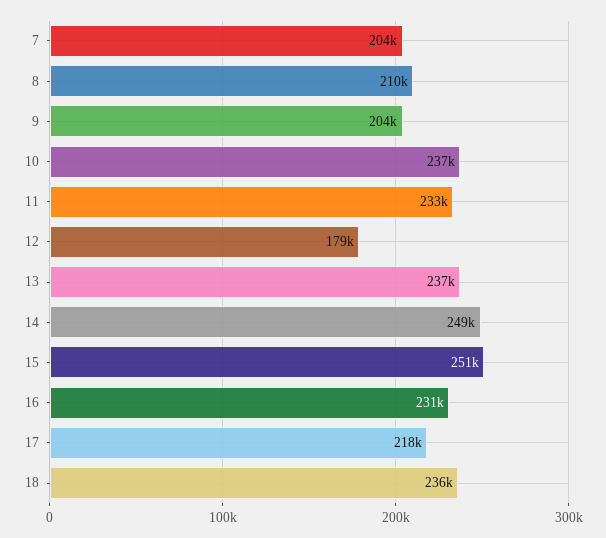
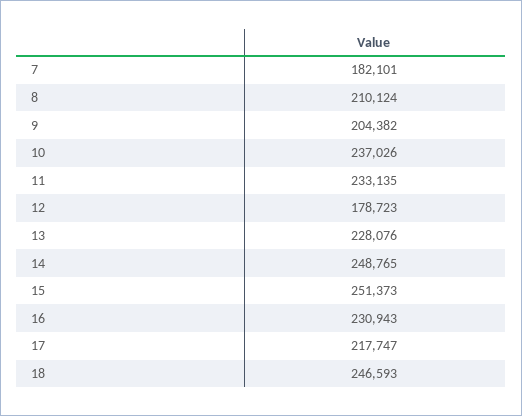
  {
-   "7": 204000,
+   "7": 182101,
    "8": 210124,
    "9": 204382,
    "10": 237026,
    "11": 233135,
    "12": 178723,
-   "13": 237000,
+   "13": 228076,
    "14": 248765,
    "15": 251373,
    "16": 230943,
    "17": 217747,
-   "18": 236000
+   "18": 246593
  }

